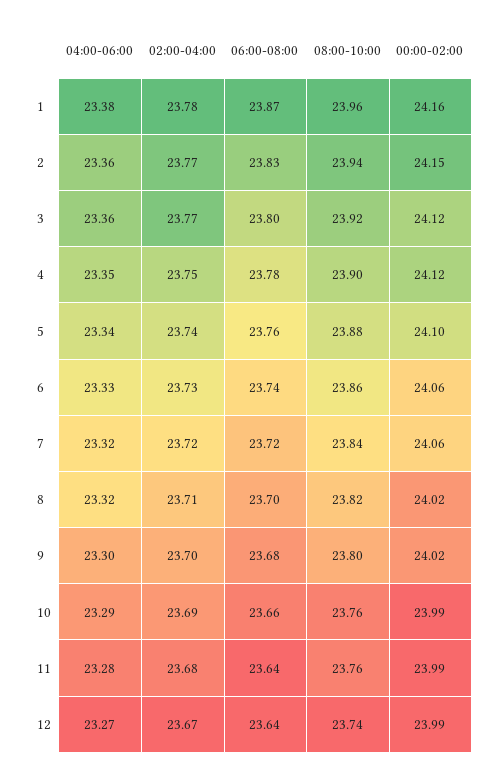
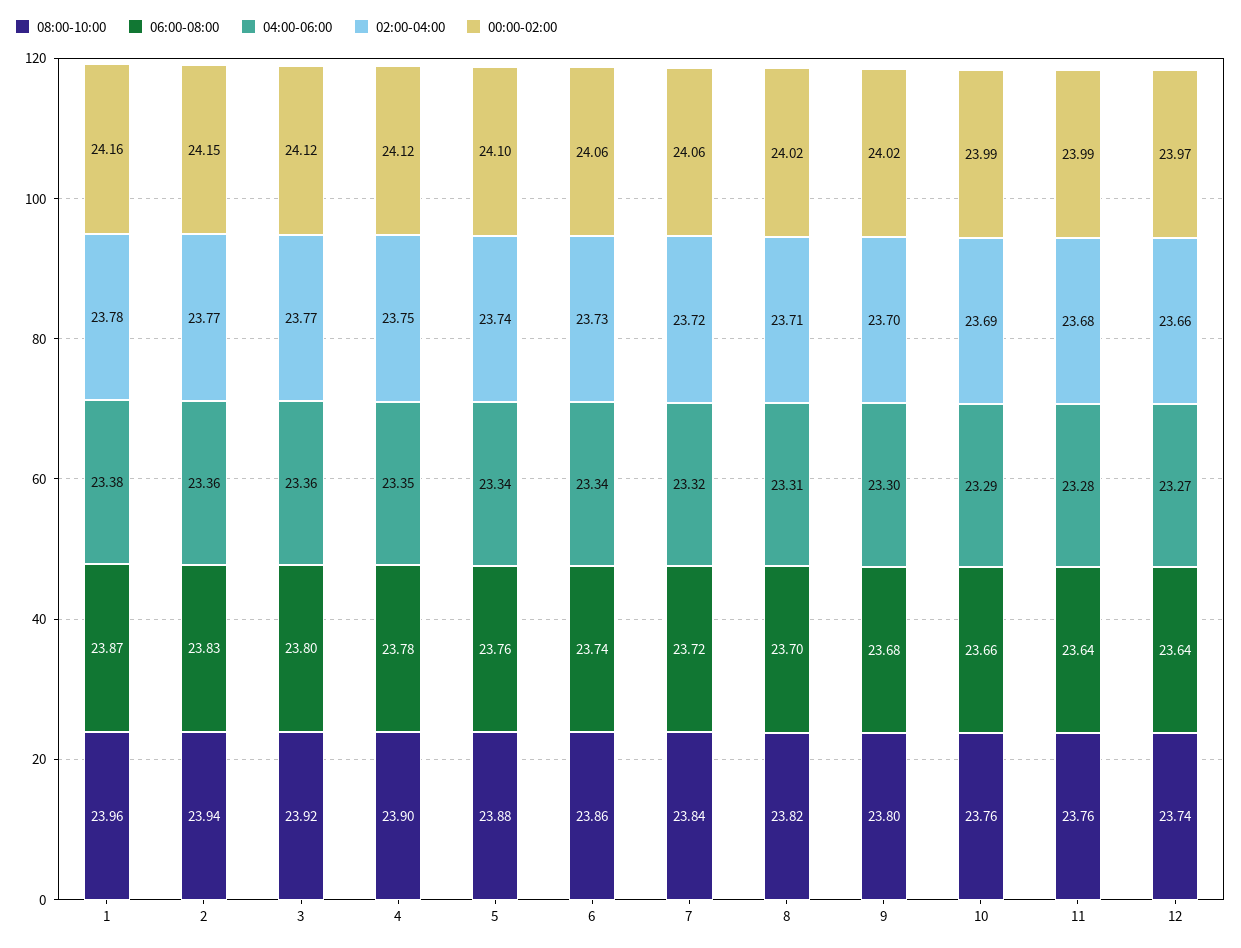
  {
    "04:00-06:00": {
      "1": 23.38,
      "2": 23.36,
      "3": 23.36,
      "4": 23.35,
      "5": 23.34,
-     "6": 23.33,
+     "6": 23.34,
      "7": 23.32,
-     "8": 23.32,
+     "8": 23.31,
      "9": 23.3,
      "10": 23.29,
      "11": 23.28,
      "12": 23.27
    },
    "02:00-04:00": {
      "1": 23.78,
      "2": 23.77,
      "3": 23.77,
      "4": 23.75,
      "5": 23.74,
      "6": 23.73,
      "7": 23.72,
      "8": 23.71,
      "9": 23.7,
      "10": 23.69,
      "11": 23.68,
-     "12": 23.67
+     "12": 23.66
    },
    "06:00-08:00": {
      "1": 23.87,
      "2": 23.83,
      "3": 23.8,
      "4": 23.78,
      "5": 23.76,
      "6": 23.74,
      "7": 23.72,
      "8": 23.7,
      "9": 23.68,
      "10": 23.66,
      "11": 23.64,
      "12": 23.64
    },
    "08:00-10:00": {
      "1": 23.96,
      "2": 23.94,
      "3": 23.92,
      "4": 23.9,
      "5": 23.88,
      "6": 23.86,
      "7": 23.84,
      "8": 23.82,
      "9": 23.8,
      "10": 23.76,
      "11": 23.76,
      "12": 23.74
    },
    "00:00-02:00": {
      "1": 24.16,
      "2": 24.15,
      "3": 24.12,
      "4": 24.12,
      "5": 24.1,
      "6": 24.06,
      "7": 24.06,
      "8": 24.02,
      "9": 24.02,
      "10": 23.99,
      "11": 23.99,
-     "12": 23.99
+     "12": 23.97
    }
  }

